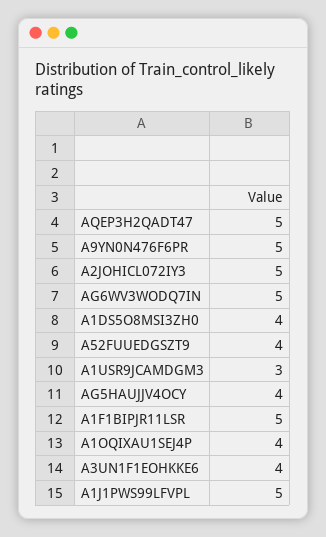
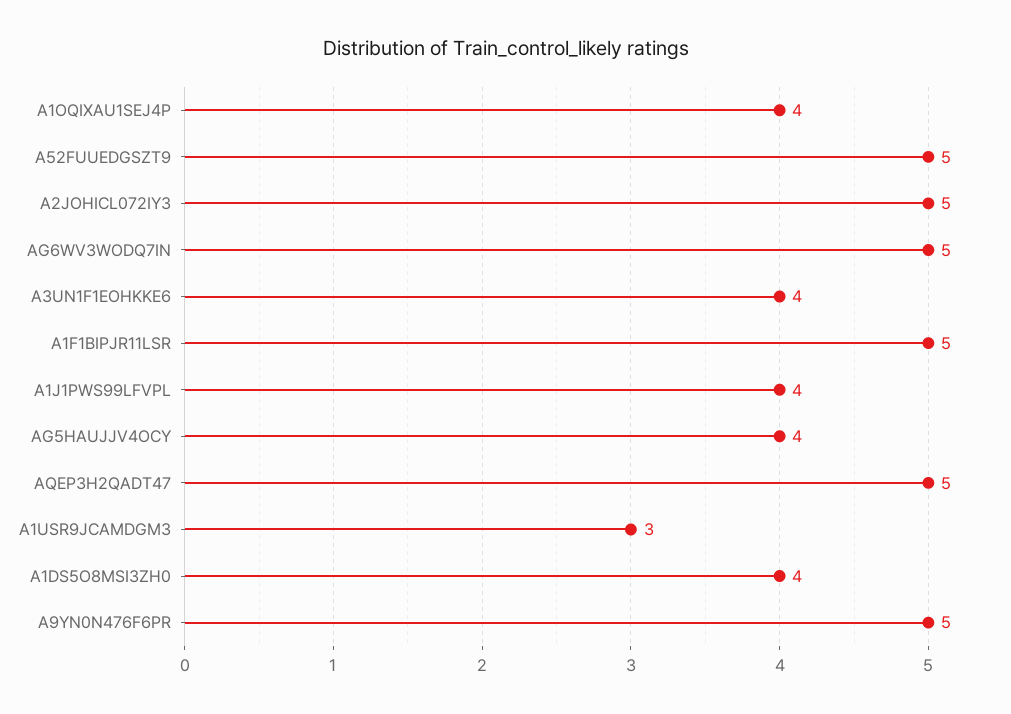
  {
    "AQEP3H2QADT47": 5,
    "A9YN0N476F6PR": 5,
    "A2JOHICL072IY3": 5,
    "AG6WV3WODQ7IN": 5,
    "A1DS5O8MSI3ZH0": 4,
-   "A52FUUEDGSZT9": 4,
+   "A52FUUEDGSZT9": 5,
    "A1USR9JCAMDGM3": 3,
    "AG5HAUJJV4OCY": 4,
    "A1F1BIPJR11LSR": 5,
    "A1OQIXAU1SEJ4P": 4,
    "A3UN1F1EOHKKE6": 4,
-   "A1J1PWS99LFVPL": 5
+   "A1J1PWS99LFVPL": 4
  }

